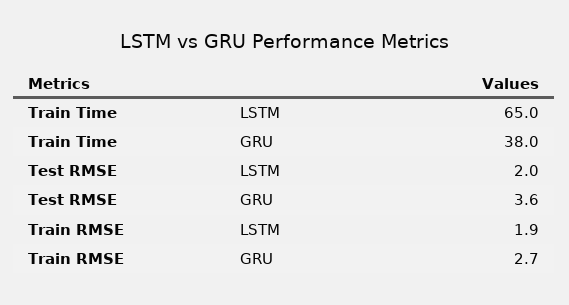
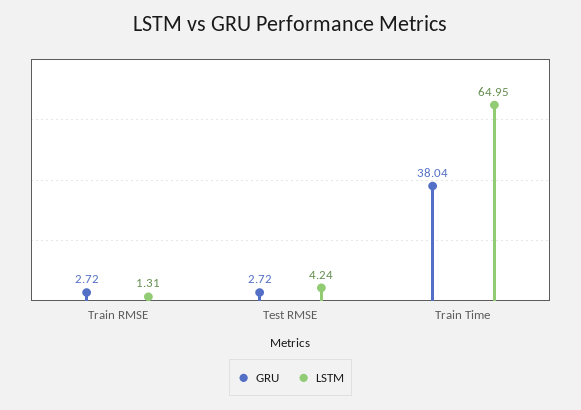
  {
    "LSTM": {
      "Train Time": 64.95,
-     "Test RMSE": 2,
+     "Test RMSE": 4.24,
-     "Train RMSE": 1.9
+     "Train RMSE": 1.31
    },
    "GRU": {
      "Train Time": 38.04,
-     "Test RMSE": 3.6,
+     "Test RMSE": 2.72,
      "Train RMSE": 2.72
    }
  }

